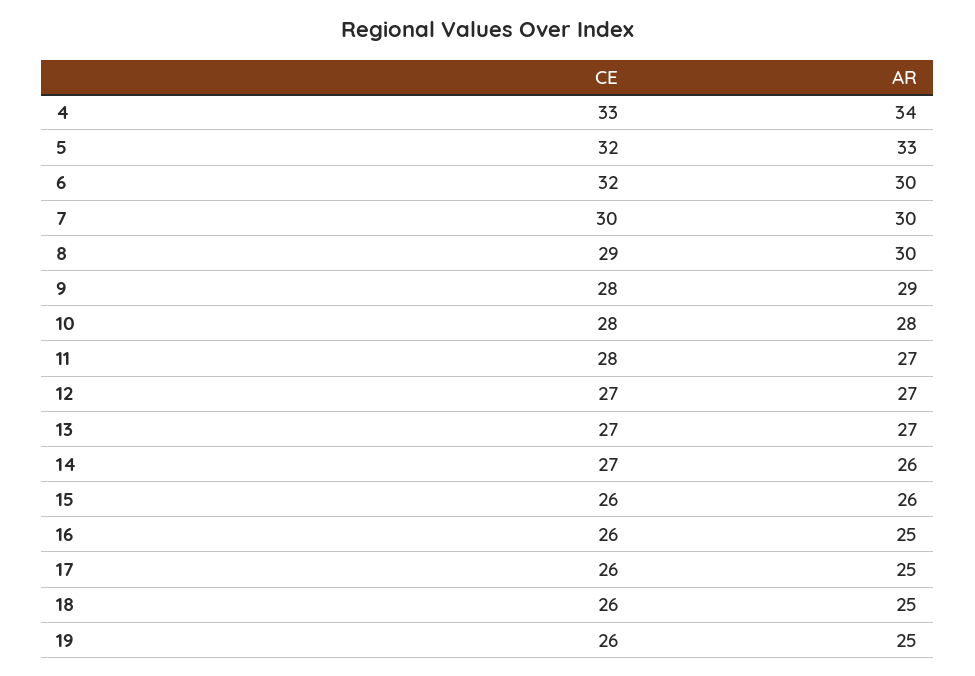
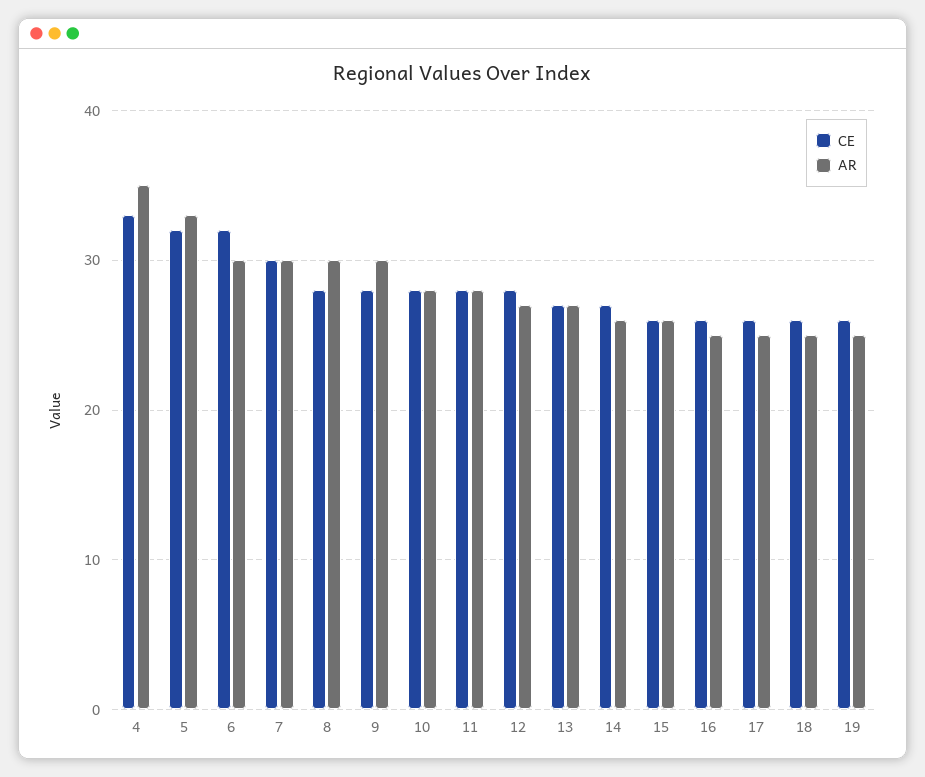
  {
    "CE": {
      "4": 33,
      "5": 32,
      "6": 32,
      "7": 30,
-     "8": 29,
+     "8": 28,
      "9": 28,
      "10": 28,
      "11": 28,
-     "12": 27,
+     "12": 28,
      "13": 27,
      "14": 27,
      "15": 26,
      "16": 26,
      "17": 26,
      "18": 26,
      "19": 26
    },
    "AR": {
-     "4": 34,
+     "4": 35,
      "5": 33,
      "6": 30,
      "7": 30,
      "8": 30,
-     "9": 29,
+     "9": 30,
      "10": 28,
-     "11": 27,
+     "11": 28,
      "12": 27,
      "13": 27,
      "14": 26,
      "15": 26,
      "16": 25,
      "17": 25,
      "18": 25,
      "19": 25
    }
  }

